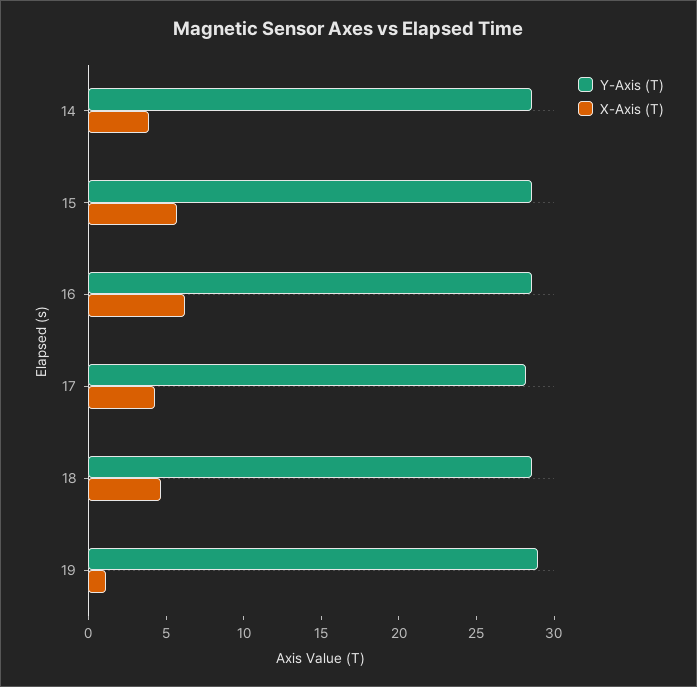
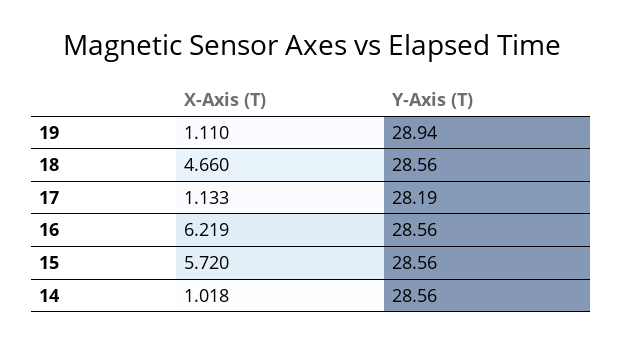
  {
    "Y-Axis (T)": {
      "14": 28.56,
      "15": 28.56,
      "16": 28.56,
      "17": 28.19,
      "18": 28.56,
      "19": 28.94
    },
    "X-Axis (T)": {
-     "14": 4,
+     "14": 1.018,
      "15": 5.72,
      "16": 6.219,
-     "17": 4,
+     "17": 1.133,
      "18": 4.66,
      "19": 1.11
    }
  }

